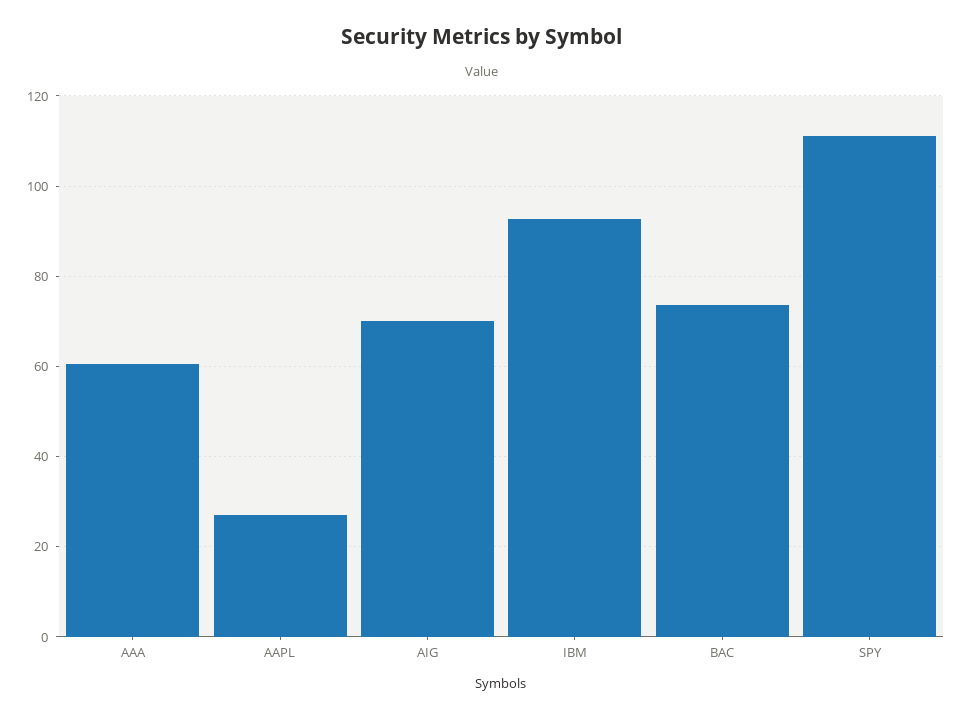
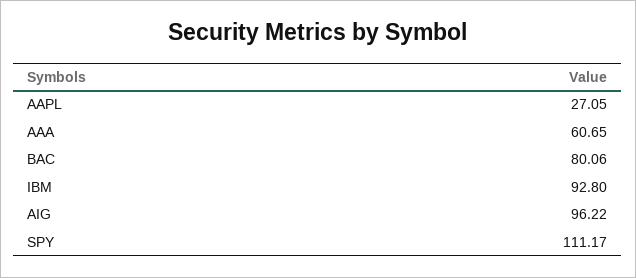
  {
    "AAA": 60.65,
    "AAPL": 27.05,
-   "AIG": 70,
+   "AIG": 96.22,
    "IBM": 92.8,
-   "BAC": 74,
+   "BAC": 80.06,
    "SPY": 111.17
  }

